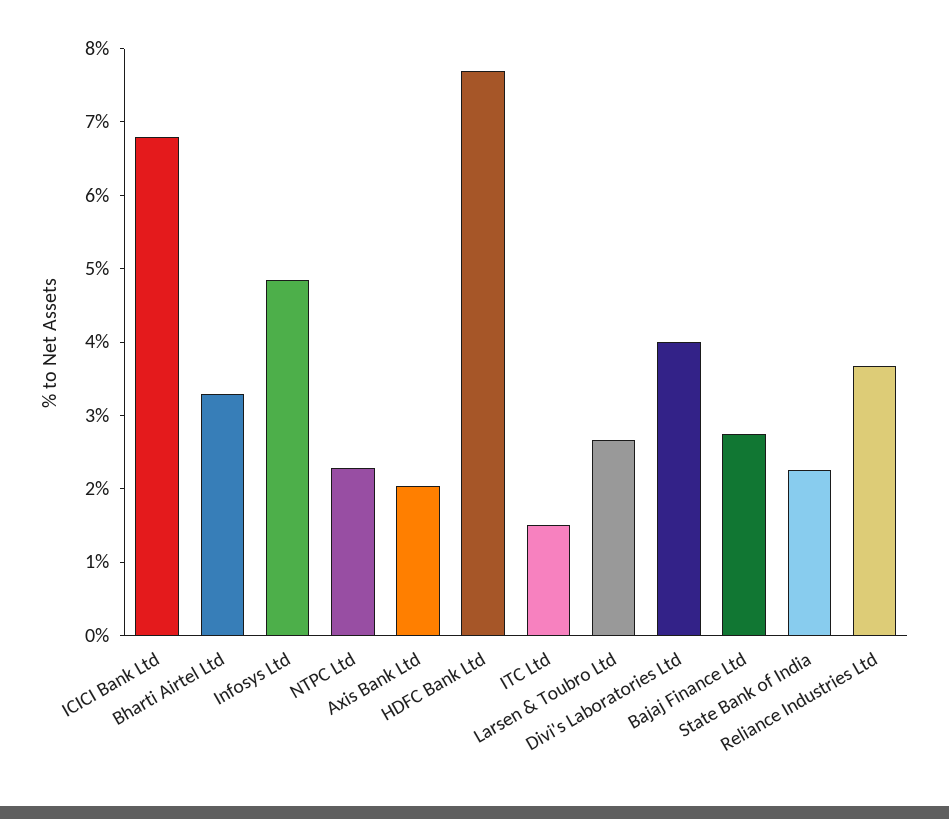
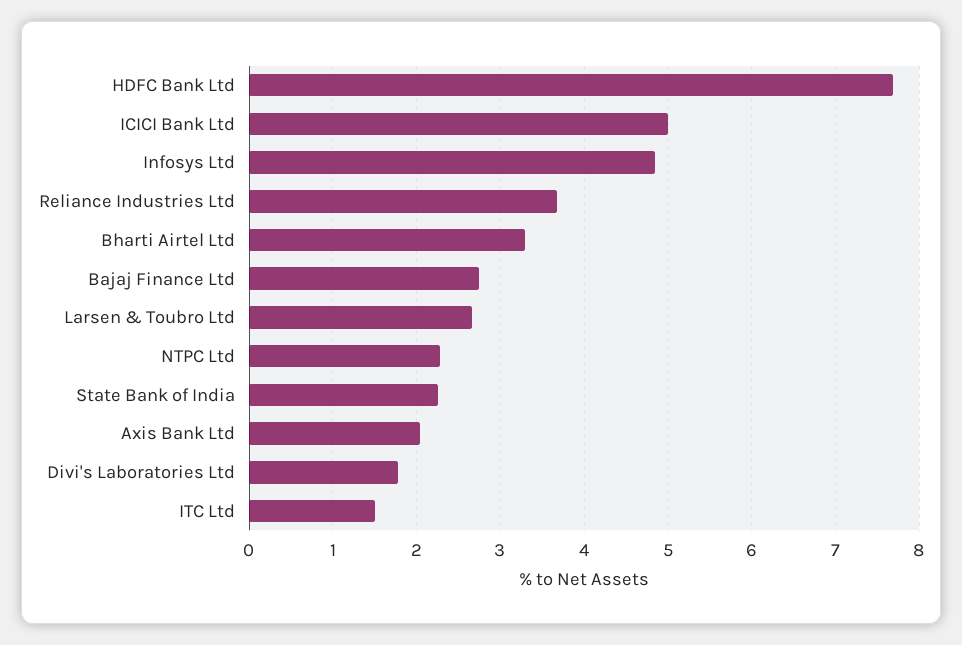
  {
-   "ICICI Bank Ltd": 6.8,
+   "ICICI Bank Ltd": 5,
    "Bharti Airtel Ltd": 3.3,
    "Infosys Ltd": 4.8,
    "NTPC Ltd": 2.3,
    "Axis Bank Ltd": 2,
    "HDFC Bank Ltd": 7.7,
    "ITC Ltd": 1.5,
    "Larsen & Toubro Ltd": 2.7,
-   "Divi's Laboratories Ltd": 4,
+   "Divi's Laboratories Ltd": 1.8,
    "Bajaj Finance Ltd": 2.7,
    "State Bank of India": 2.3,
    "Reliance Industries Ltd": 3.7
  }

